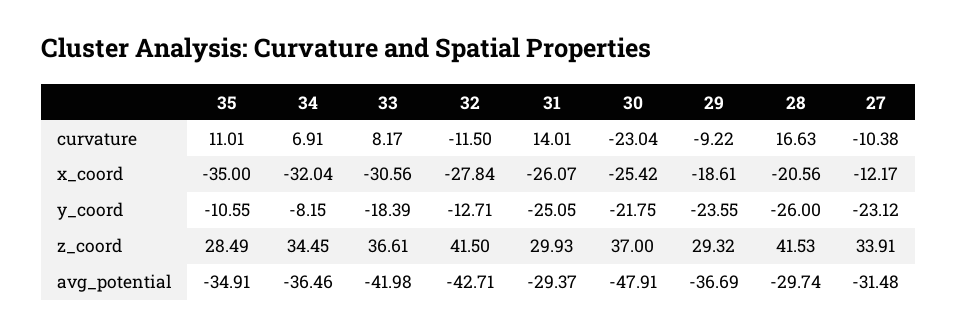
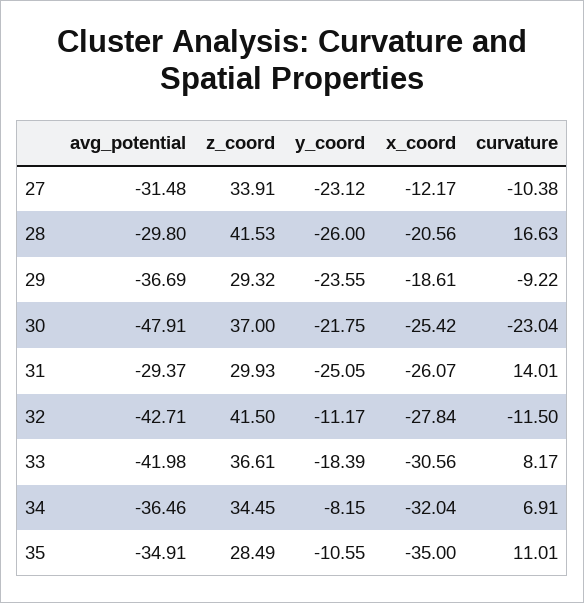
  {
    "35": {
      "curvature": 11.01,
      "x_coord": -35,
      "y_coord": -10.55,
      "z_coord": 28.49,
      "avg_potential": -34.91
    },
    "34": {
      "curvature": 6.91,
      "x_coord": -32.04,
      "y_coord": -8.15,
      "z_coord": 34.45,
      "avg_potential": -36.46
    },
    "33": {
      "curvature": 8.17,
      "x_coord": -30.56,
      "y_coord": -18.39,
      "z_coord": 36.61,
      "avg_potential": -41.98
    },
    "32": {
      "curvature": -11.5,
      "x_coord": -27.84,
-     "y_coord": -12.71,
+     "y_coord": -11.17,
      "z_coord": 41.5,
      "avg_potential": -42.71
    },
    "31": {
      "curvature": 14.01,
      "x_coord": -26.07,
      "y_coord": -25.05,
      "z_coord": 29.93,
      "avg_potential": -29.37
    },
    "30": {
      "curvature": -23.04,
      "x_coord": -25.42,
      "y_coord": -21.75,
      "z_coord": 37,
      "avg_potential": -47.91
    },
    "29": {
      "curvature": -9.22,
      "x_coord": -18.61,
      "y_coord": -23.55,
      "z_coord": 29.32,
      "avg_potential": -36.69
    },
    "28": {
      "curvature": 16.63,
      "x_coord": -20.56,
      "y_coord": -26,
      "z_coord": 41.53,
-     "avg_potential": -29.74
+     "avg_potential": -29.8
    },
    "27": {
      "curvature": -10.38,
      "x_coord": -12.17,
      "y_coord": -23.12,
      "z_coord": 33.91,
      "avg_potential": -31.48
    }
  }

